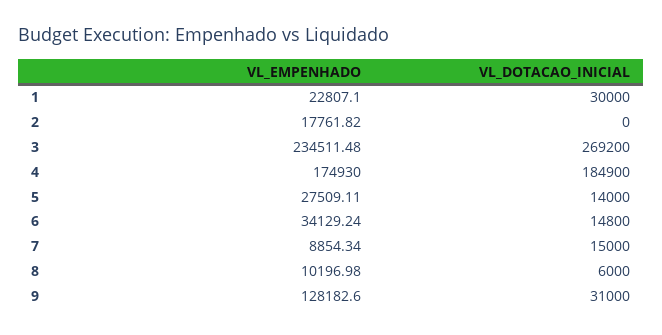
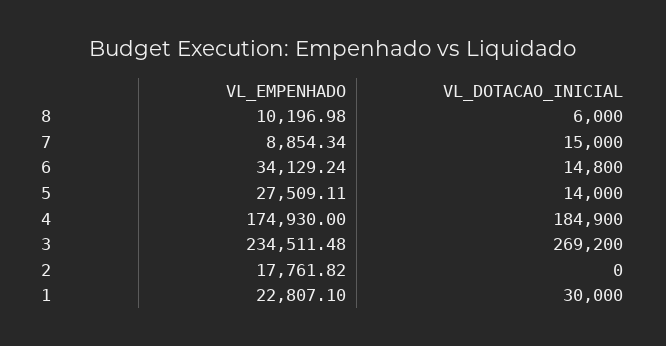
  {
    "VL_EMPENHADO": {
      "1": 22807.1,
      "2": 17761.82,
      "3": 234511.48,
      "4": 174930,
      "5": 27509.11,
      "6": 34129.24,
      "7": 8854.34,
-     "8": 10196.98,
+     "8": 10196.98
-     "9": 128182.6
    },
    "VL_DOTACAO_INICIAL": {
      "1": 30000,
      "2": 0,
      "3": 269200,
      "4": 184900,
      "5": 14000,
      "6": 14800,
      "7": 15000,
-     "8": 6000,
+     "8": 6000
-     "9": 31000
    }
  }

